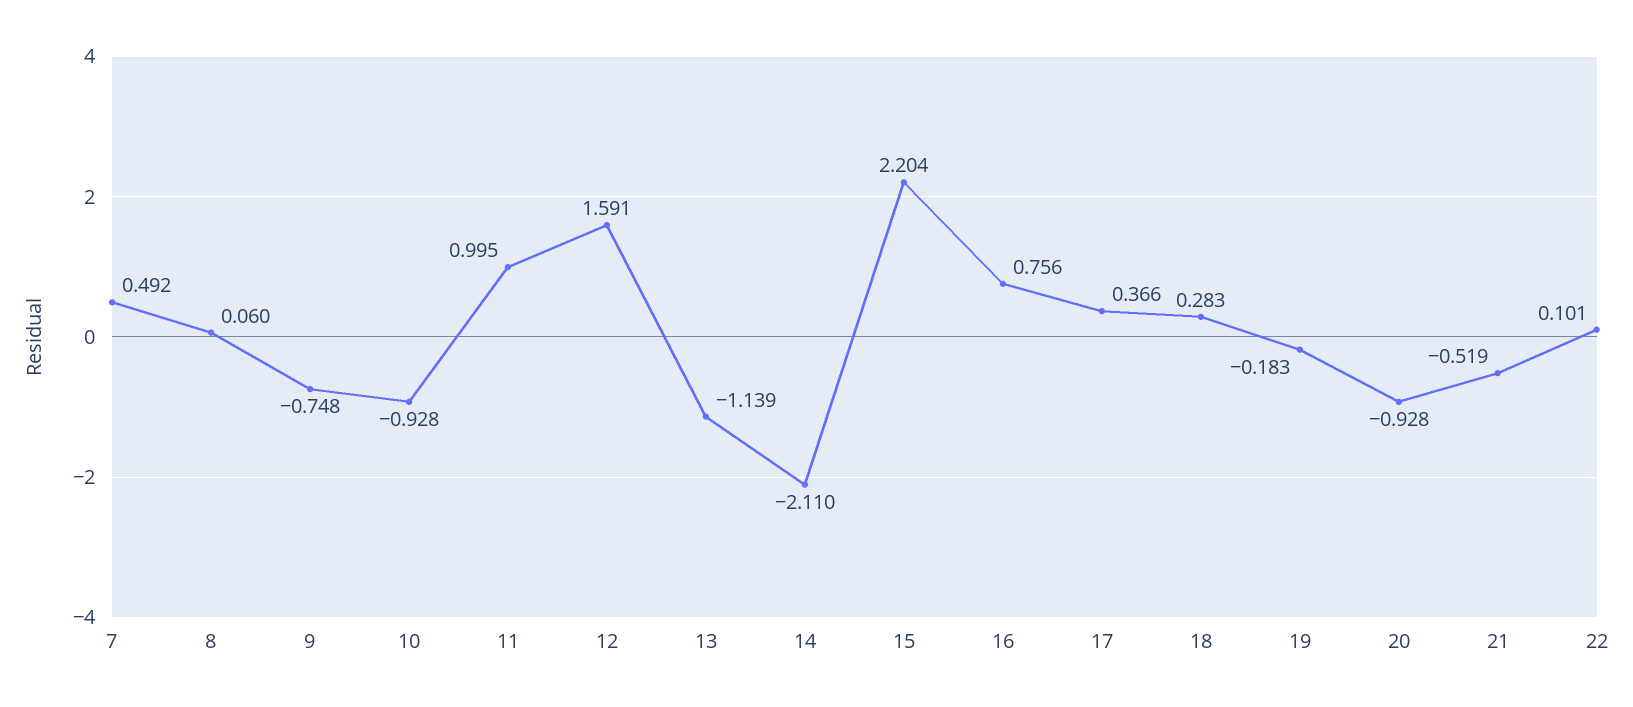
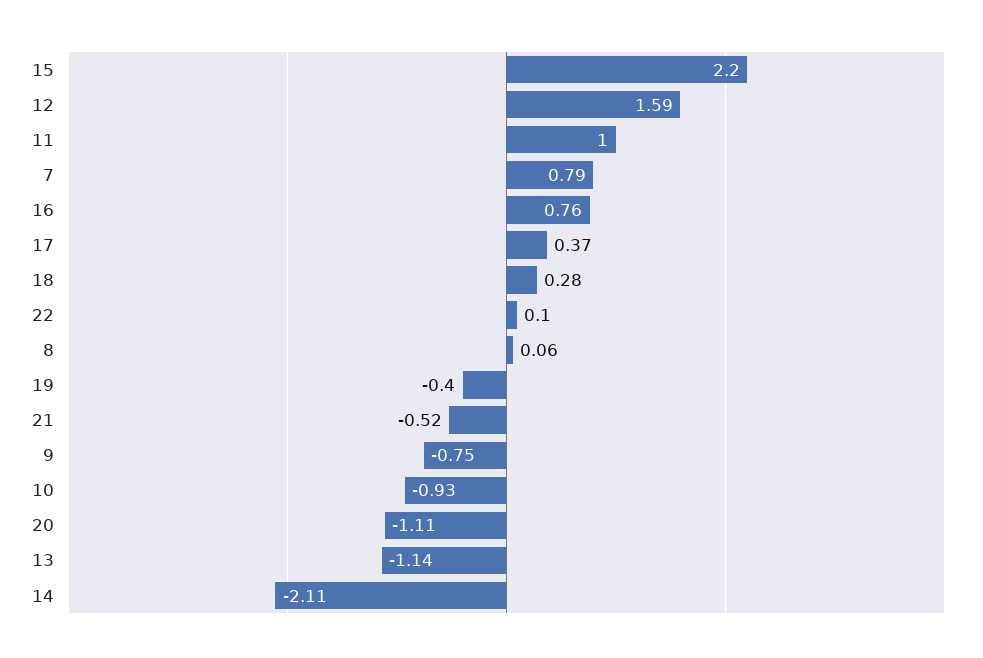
  {
-   "7": 0.492,
+   "7": 0.79,
    "8": 0.06,
    "9": -0.748,
    "10": -0.928,
    "11": 0.995,
    "12": 1.591,
    "13": -1.139,
    "14": -2.11,
    "15": 2.204,
    "16": 0.756,
    "17": 0.366,
    "18": 0.283,
-   "19": -0.183,
+   "19": -0.4,
-   "20": -0.928,
+   "20": -1.11,
    "21": -0.519,
    "22": 0.101
  }

